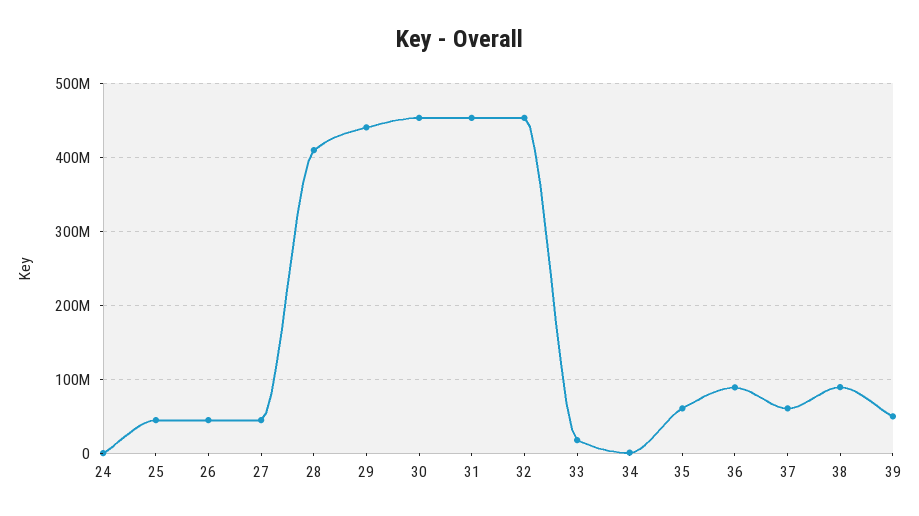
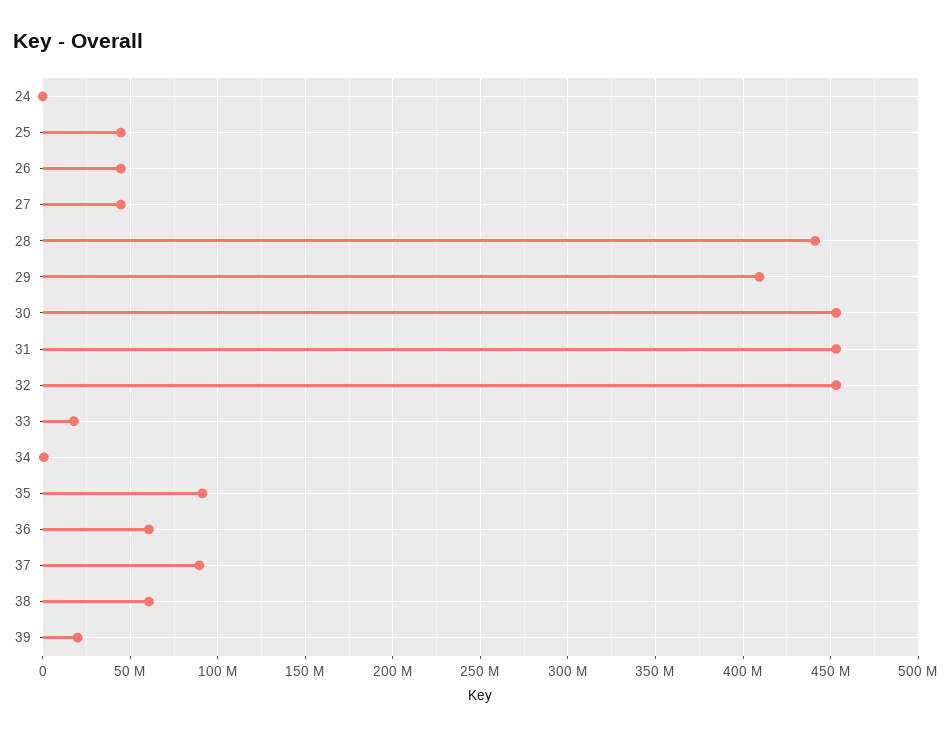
  {
    "24": 0,
    "25": 45000000,
    "26": 45000000,
    "27": 45000000,
-   "28": 410000000,
+   "28": 440000000,
-   "29": 440000000,
+   "29": 410000000,
    "30": 455000000,
    "31": 455000000,
    "32": 455000000,
    "33": 20000000,
    "34": 0,
-   "35": 60000000,
+   "35": 90000000,
-   "36": 90000000,
+   "36": 60000000,
-   "37": 60000000,
+   "37": 90000000,
-   "38": 90000000,
+   "38": 60000000,
-   "39": 50000000
+   "39": 20000000
  }

